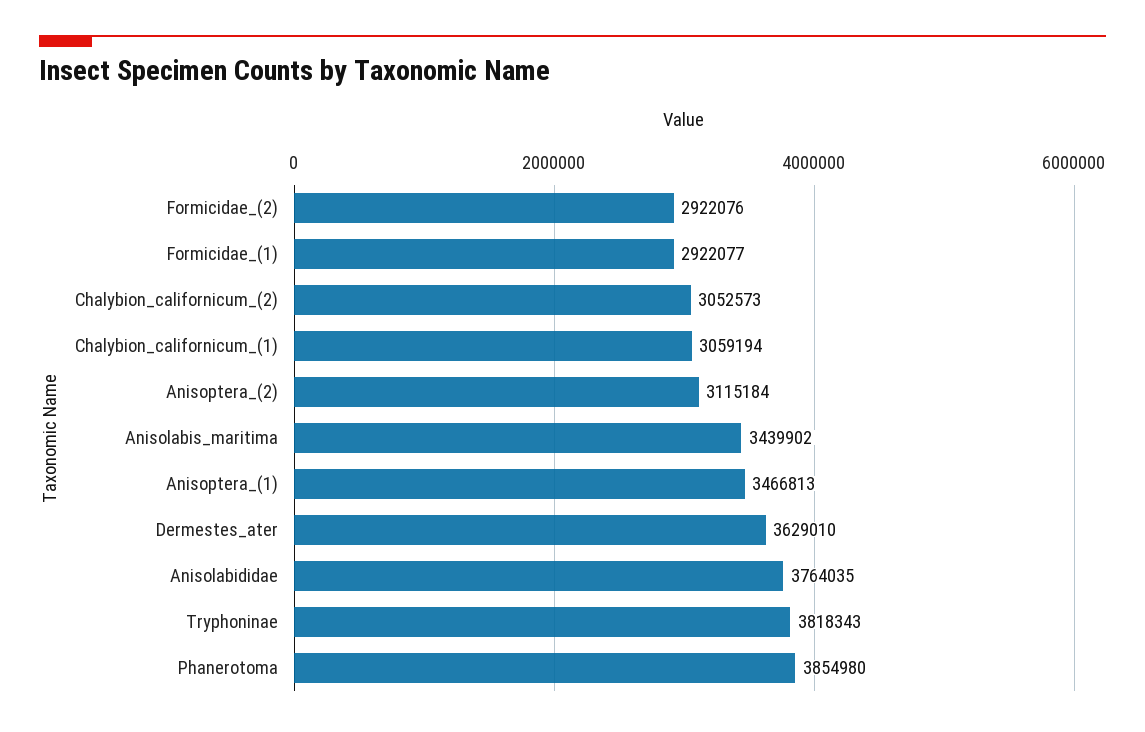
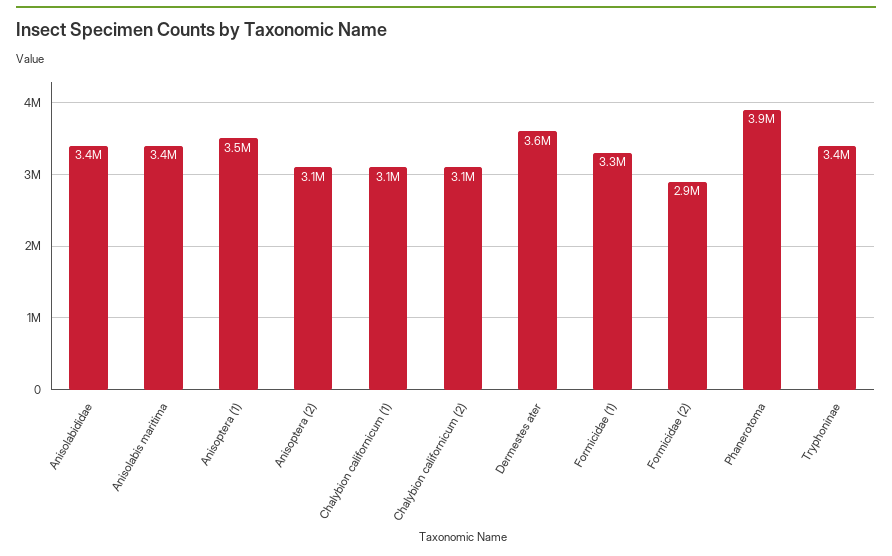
  {
    "Formicidae_(2)": 2922076,
-   "Formicidae_(1)": 2922077,
+   "Formicidae_(1)": 3300000,
    "Chalybion_californicum_(2)": 3052573,
    "Chalybion_californicum_(1)": 3059194,
    "Anisoptera_(2)": 3115184,
    "Anisolabis_maritima": 3439902,
    "Anisoptera_(1)": 3466813,
    "Dermestes_ater": 3629010,
-   "Anisolabididae": 3764035,
+   "Anisolabididae": 3400000,
-   "Tryphoninae": 3818343,
+   "Tryphoninae": 3400000,
    "Phanerotoma": 3854980
  }

